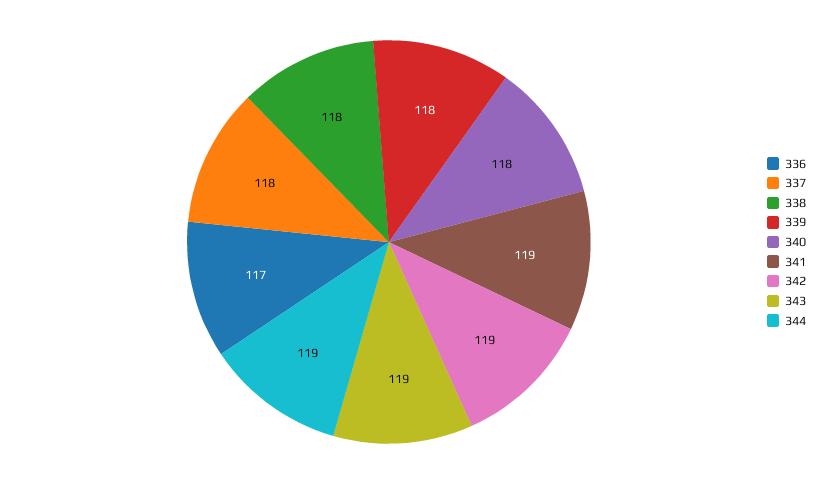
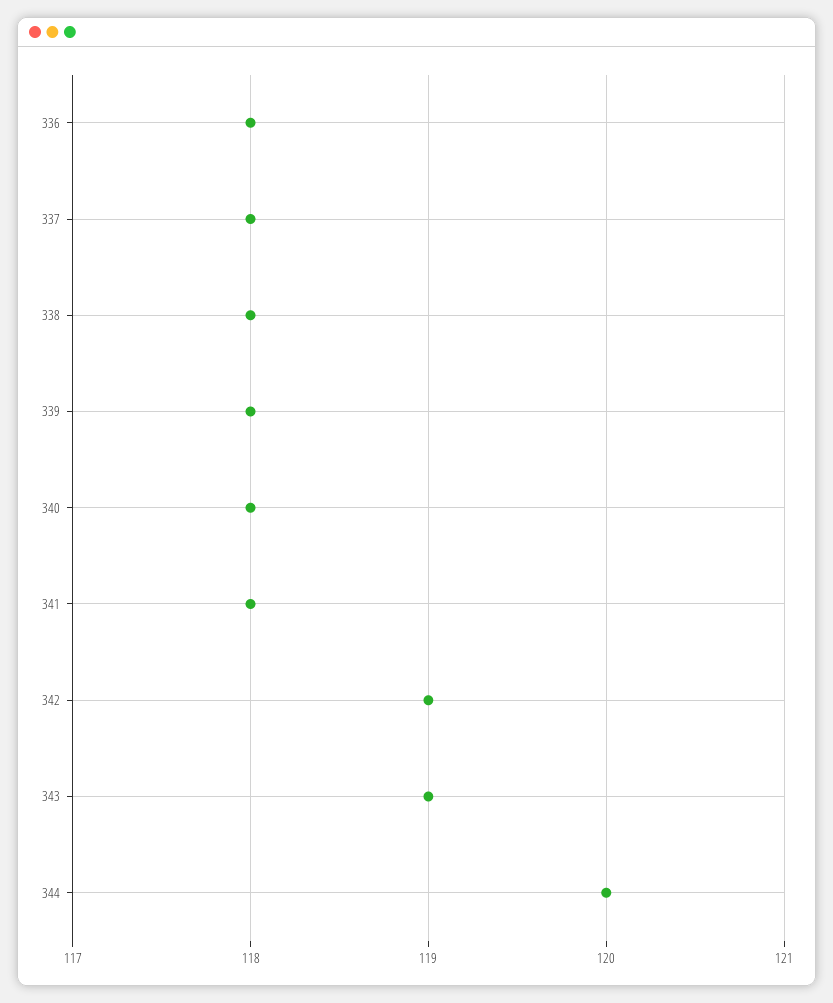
  {
-   "336": 117,
+   "336": 118,
    "337": 118,
    "338": 118,
    "339": 118,
    "340": 118,
-   "341": 119,
+   "341": 118,
    "342": 119,
    "343": 119,
-   "344": 119
+   "344": 120
  }

